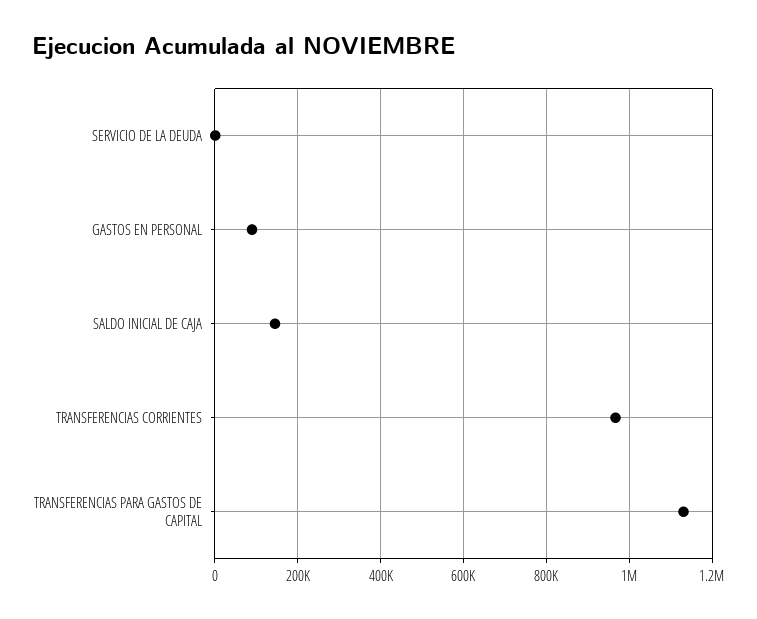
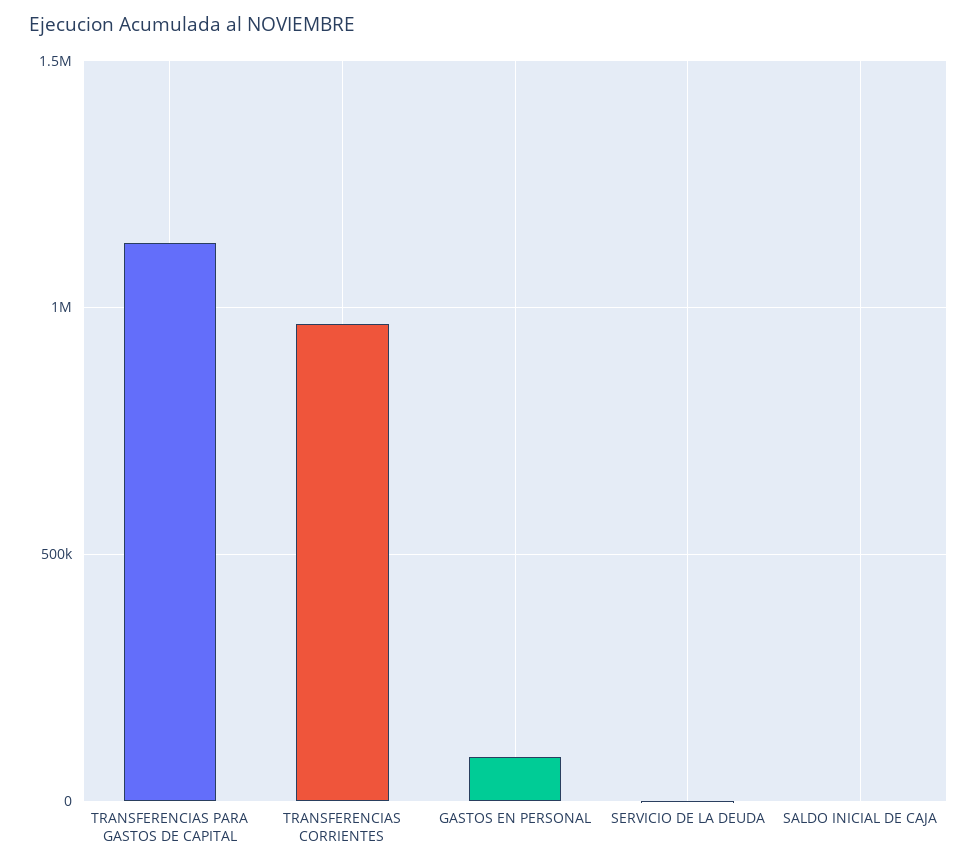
  {
    "SERVICIO DE LA DEUDA": 0,
    "GASTOS EN PERSONAL": 80000,
-   "SALDO INICIAL DE CAJA": 140000,
+   "SALDO INICIAL DE CAJA": 0,
    "TRANSFERENCIAS CORRIENTES": 960000,
    "TRANSFERENCIAS PARA GASTOS DE CAPITAL": 1140000
  }

